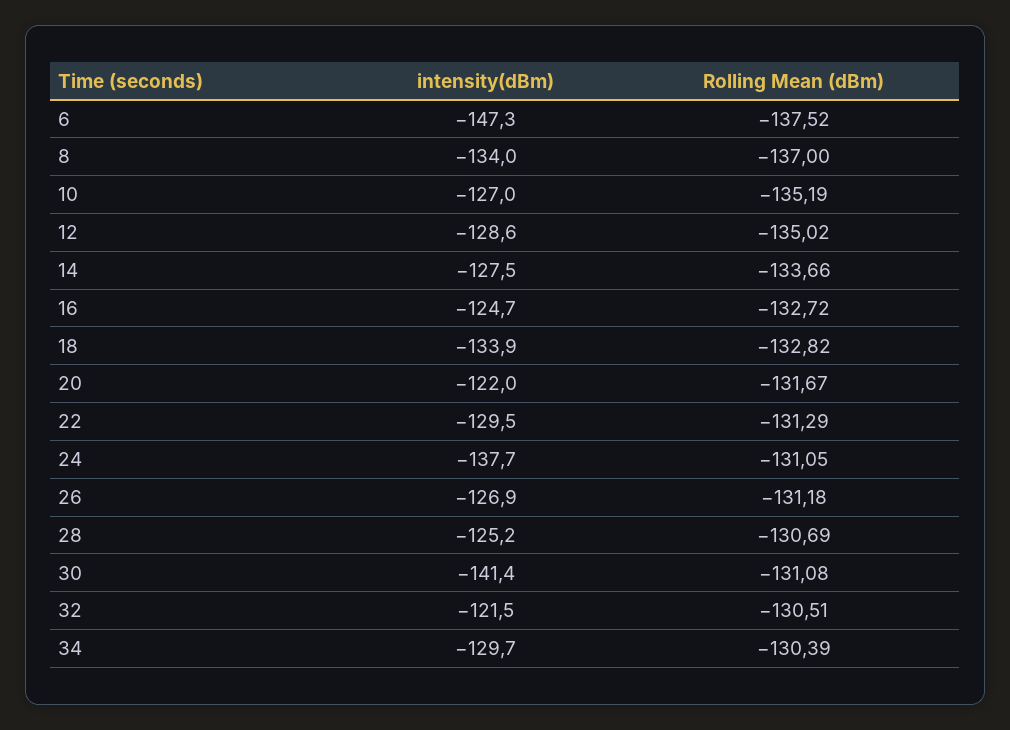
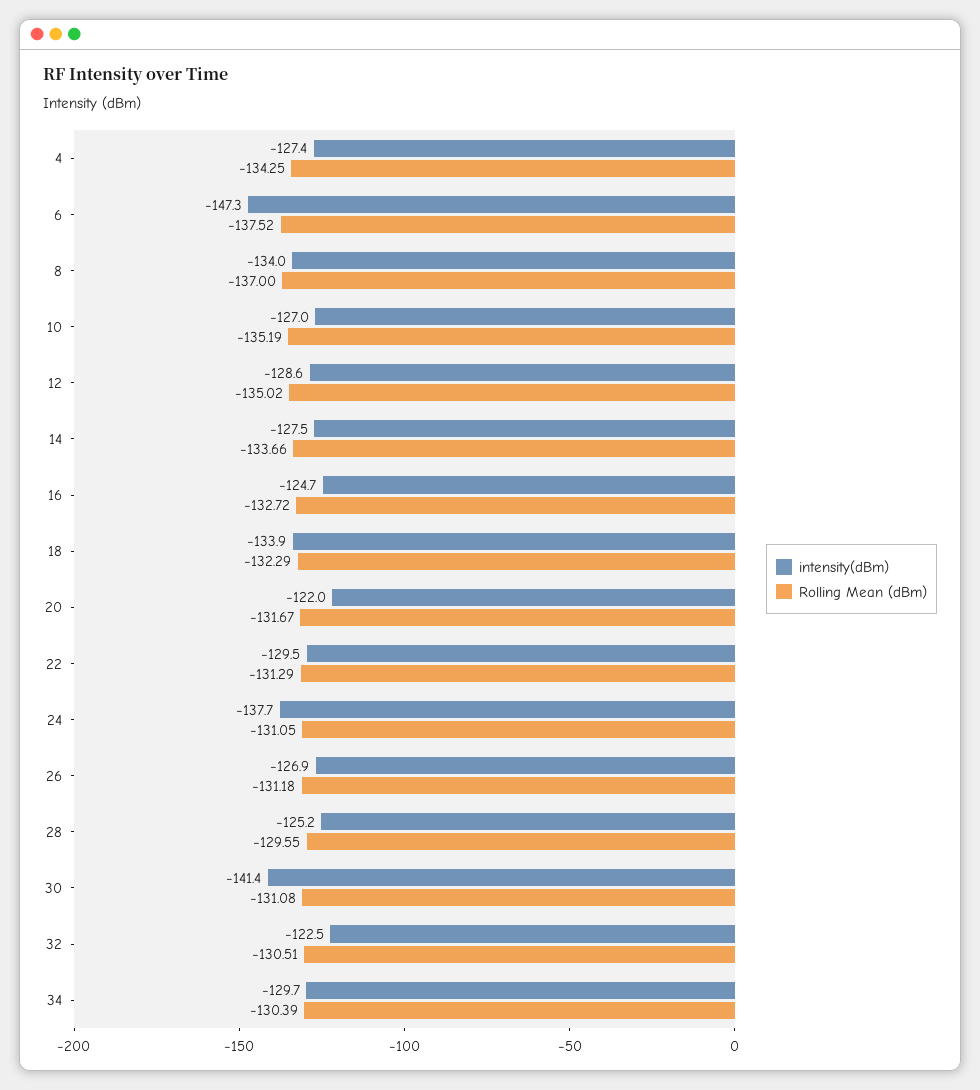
  {
    "intensity(dBm)": {
      "6": -147.3,
      "8": -134,
      "10": -127,
      "12": -128.6,
      "14": -127.5,
      "16": -124.7,
      "18": -133.9,
      "20": -122,
      "22": -129.5,
      "24": -137.7,
      "26": -126.9,
      "28": -125.2,
      "30": -141.4,
-     "32": -121.5,
+     "32": -122.5,
-     "34": -129.7
+     "34": -129.7,
+     "4": -127.4
    },
    "Rolling Mean (dBm)": {
      "6": -137.52,
      "8": -137,
      "10": -135.19,
      "12": -135.02,
      "14": -133.66,
      "16": -132.72,
-     "18": -132.82,
+     "18": -132.29,
      "20": -131.67,
      "22": -131.29,
      "24": -131.05,
      "26": -131.18,
-     "28": -130.69,
+     "28": -129.55,
      "30": -131.08,
      "32": -130.51,
-     "34": -130.39
+     "34": -130.39,
+     "4": -134.25
    }
  }

